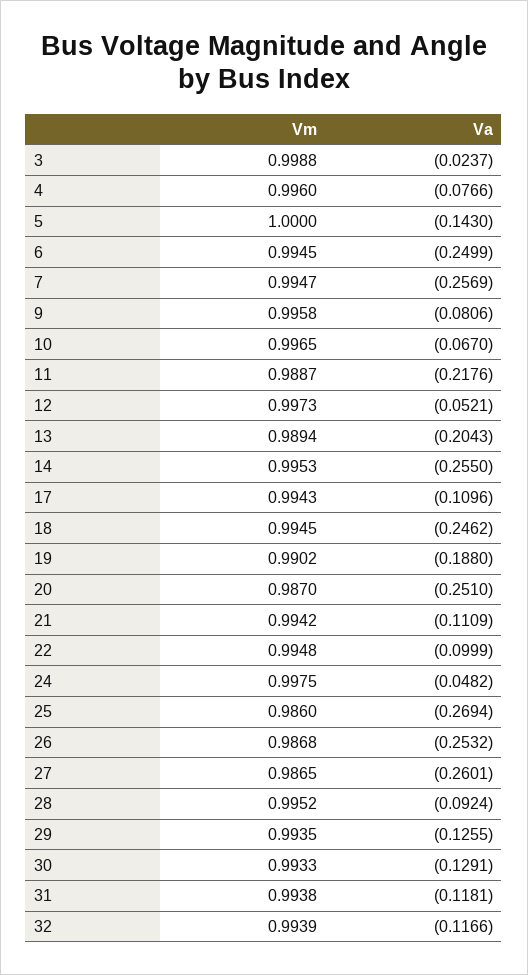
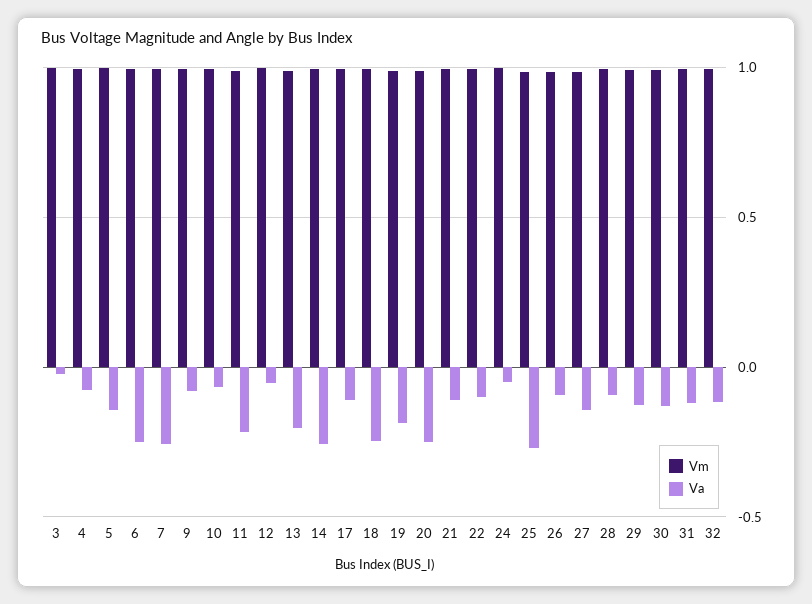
  {
    "Vm": {
      "3": 0.9988,
      "4": 0.996,
      "5": 1,
      "6": 0.9945,
      "7": 0.9947,
      "9": 0.9958,
      "10": 0.9965,
      "11": 0.9887,
      "12": 0.9973,
      "13": 0.9894,
      "14": 0.9953,
      "17": 0.9943,
      "18": 0.9945,
      "19": 0.9902,
      "20": 0.987,
      "21": 0.9942,
      "22": 0.9948,
      "24": 0.9975,
      "25": 0.986,
      "26": 0.9868,
      "27": 0.9865,
      "28": 0.9952,
      "29": 0.9935,
      "30": 0.9933,
      "31": 0.9938,
      "32": 0.9939
    },
    "Va": {
      "3": -0.0237,
      "4": -0.0766,
      "5": -0.143,
      "6": -0.2499,
      "7": -0.2569,
      "9": -0.0806,
      "10": -0.067,
      "11": -0.2176,
      "12": -0.0521,
      "13": -0.2043,
      "14": -0.255,
      "17": -0.1096,
      "18": -0.2462,
      "19": -0.188,
      "20": -0.251,
      "21": -0.1109,
      "22": -0.0999,
      "24": -0.0482,
      "25": -0.2694,
-     "26": -0.2532,
+     "26": -0.1,
-     "27": -0.2601,
+     "27": -0.15,
      "28": -0.0924,
      "29": -0.1255,
      "30": -0.1291,
      "31": -0.1181,
      "32": -0.1166
    }
  }

